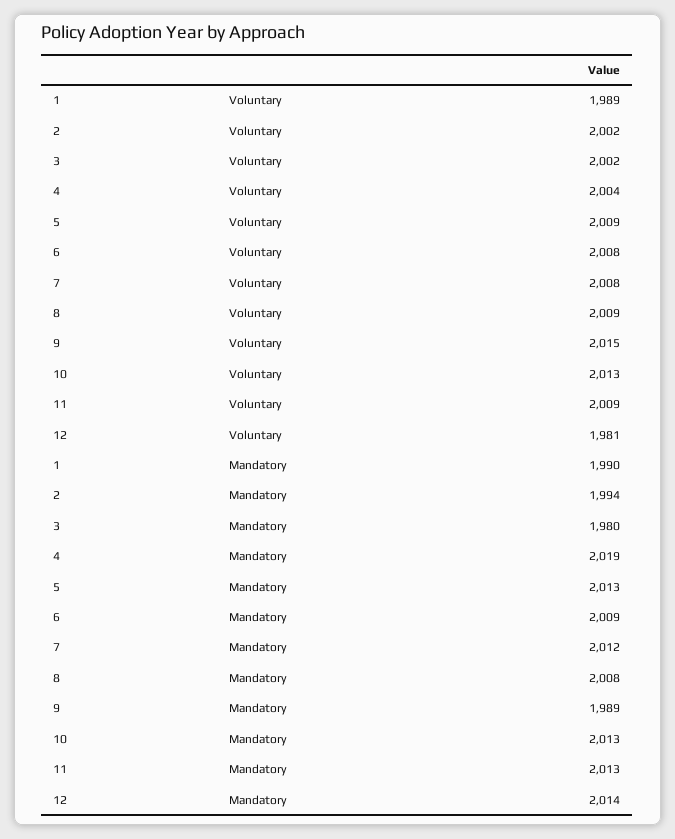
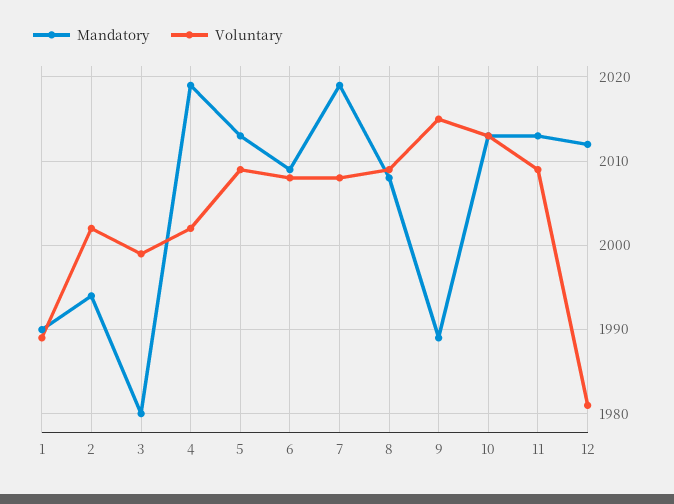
  {
    "Voluntary": {
      "1": 1989,
      "2": 2002,
-     "3": 2002,
+     "3": 1999,
-     "4": 2004,
+     "4": 2002,
      "5": 2009,
      "6": 2008,
      "7": 2008,
      "8": 2009,
      "9": 2015,
      "10": 2013,
      "11": 2009,
      "12": 1981
    },
    "Mandatory": {
      "1": 1990,
      "2": 1994,
      "3": 1980,
      "4": 2019,
      "5": 2013,
      "6": 2009,
-     "7": 2012,
+     "7": 2019,
      "8": 2008,
      "9": 1989,
      "10": 2013,
      "11": 2013,
-     "12": 2014
+     "12": 2012
    }
  }

